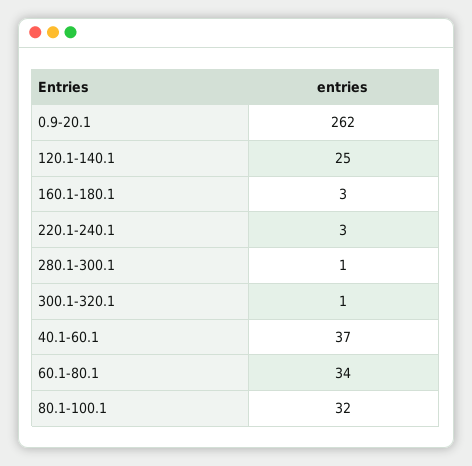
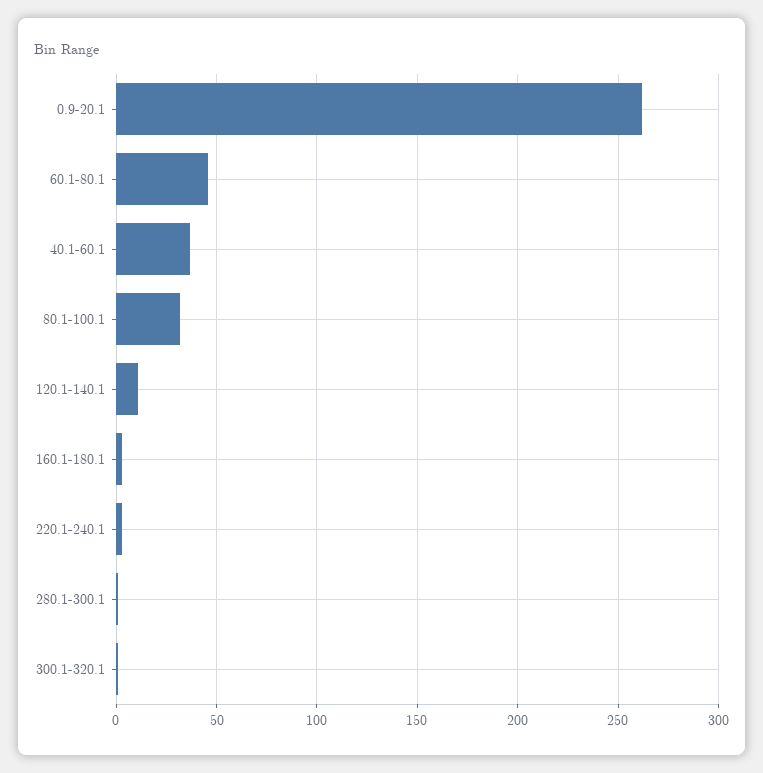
  {
    "0.9-20.1": 262,
-   "120.1-140.1": 25,
+   "120.1-140.1": 10,
    "160.1-180.1": 3,
    "220.1-240.1": 3,
    "280.1-300.1": 1,
    "300.1-320.1": 1,
    "40.1-60.1": 37,
-   "60.1-80.1": 34,
+   "60.1-80.1": 45,
    "80.1-100.1": 32
  }

